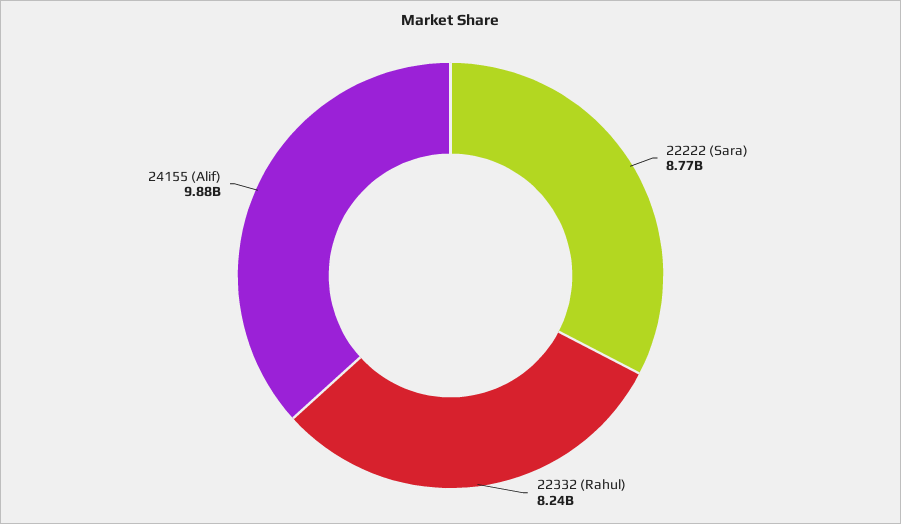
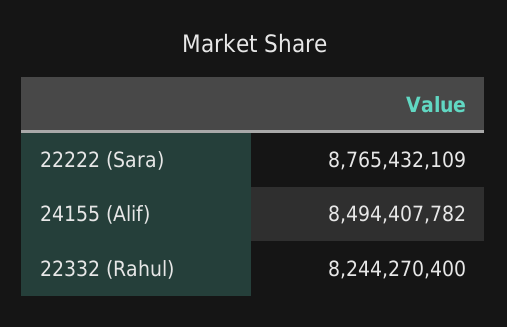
  {
    "22222 (Sara)": 8765432109,
    "22332 (Rahul)": 8244270400,
-   "24155 (Alif)": 9880000000
+   "24155 (Alif)": 8494407782
  }

